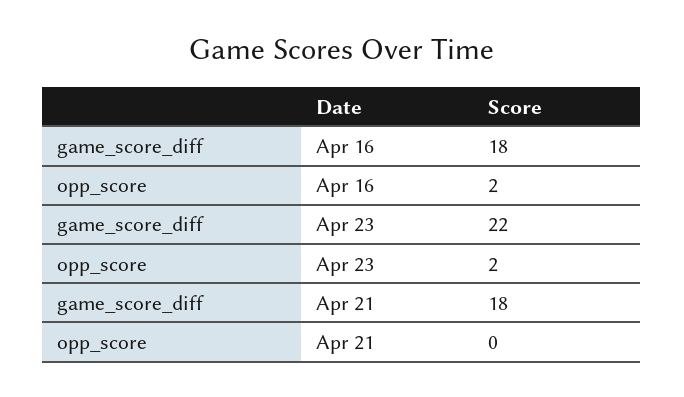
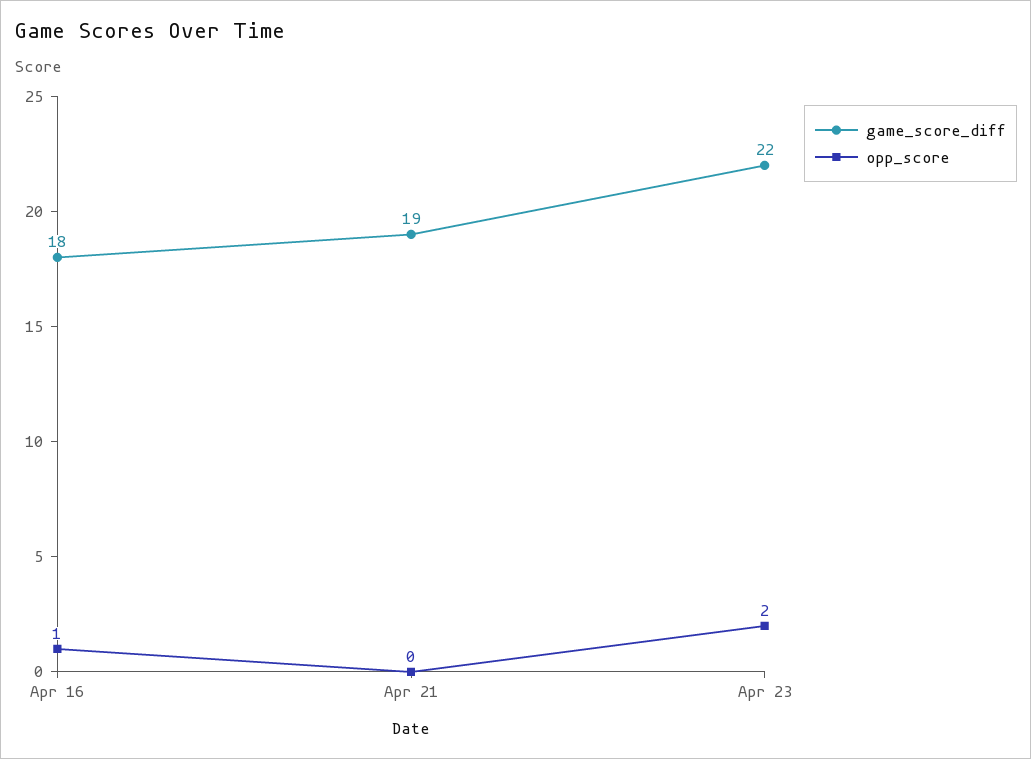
  {
    "game_score_diff": {
      "Apr 16": 18,
      "Apr 23": 22,
-     "Apr 21": 18
+     "Apr 21": 19
    },
    "opp_score": {
-     "Apr 16": 2,
+     "Apr 16": 1,
      "Apr 23": 2,
      "Apr 21": 0
    }
  }

